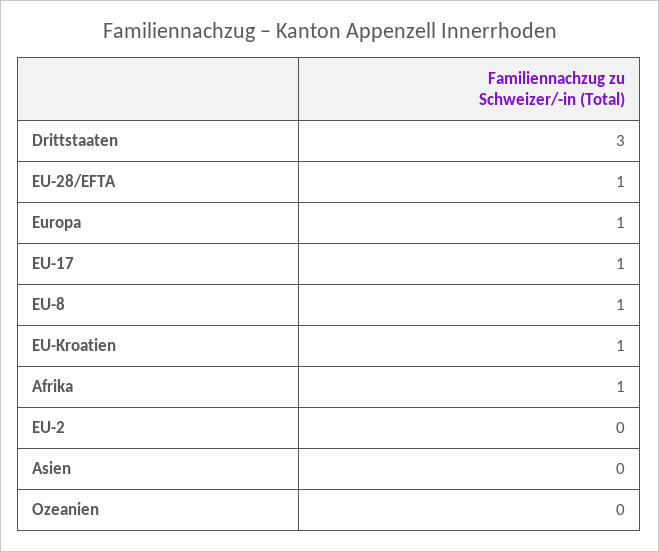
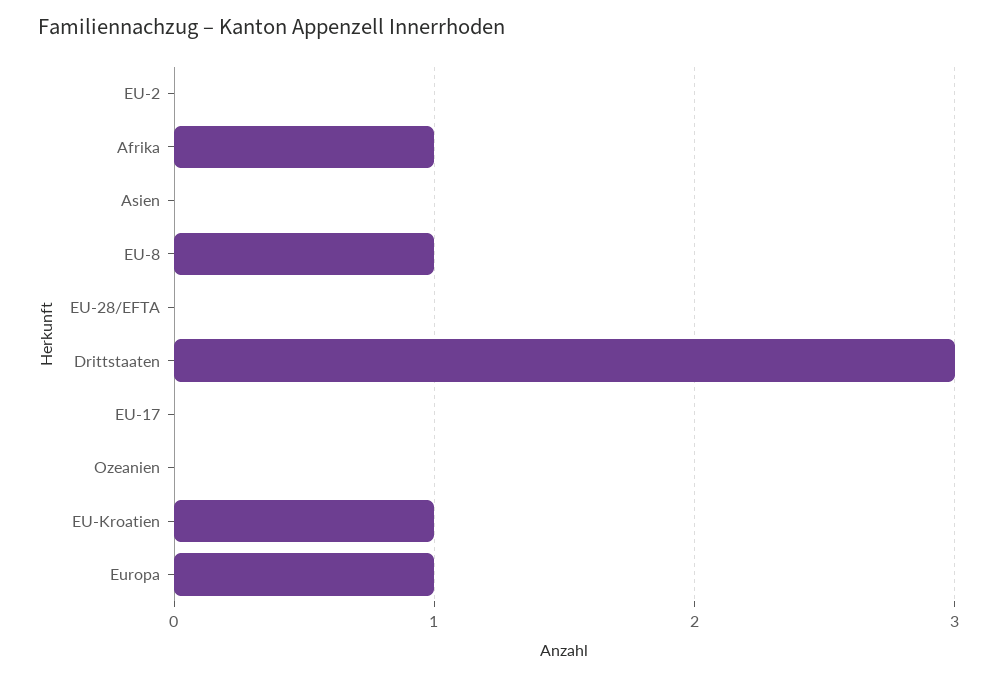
  {
    "Drittstaaten": 3,
-   "EU-28/EFTA": 1,
+   "EU-28/EFTA": 0,
    "Europa": 1,
-   "EU-17": 1,
+   "EU-17": 0,
    "EU-8": 1,
    "EU-Kroatien": 1,
    "Afrika": 1,
    "EU-2": 0,
    "Asien": 0,
    "Ozeanien": 0
  }

